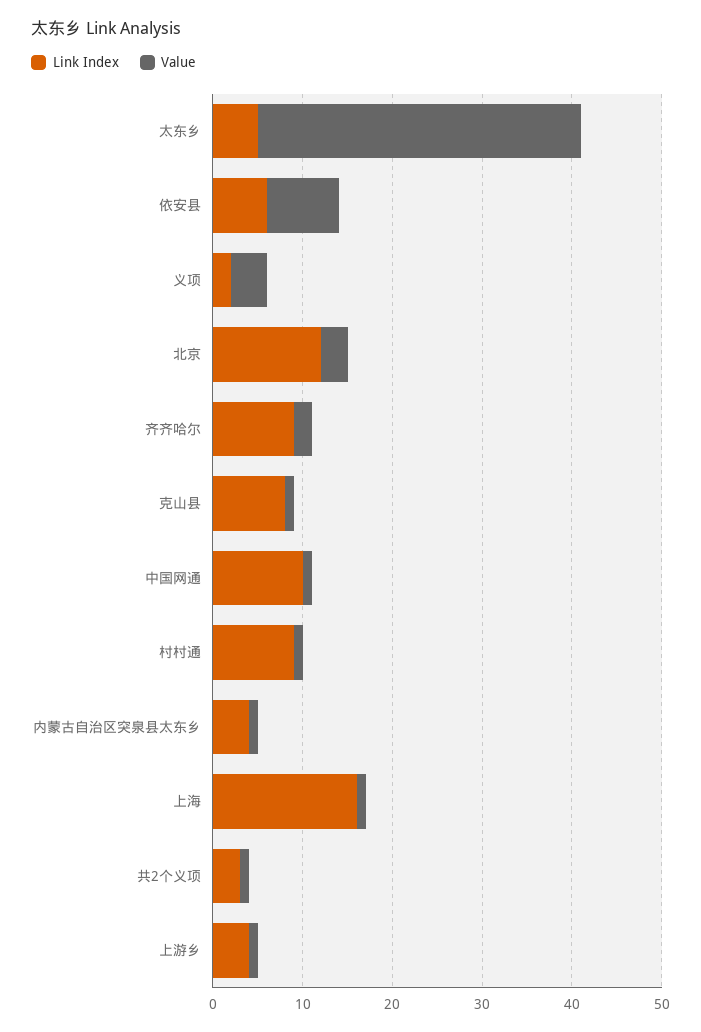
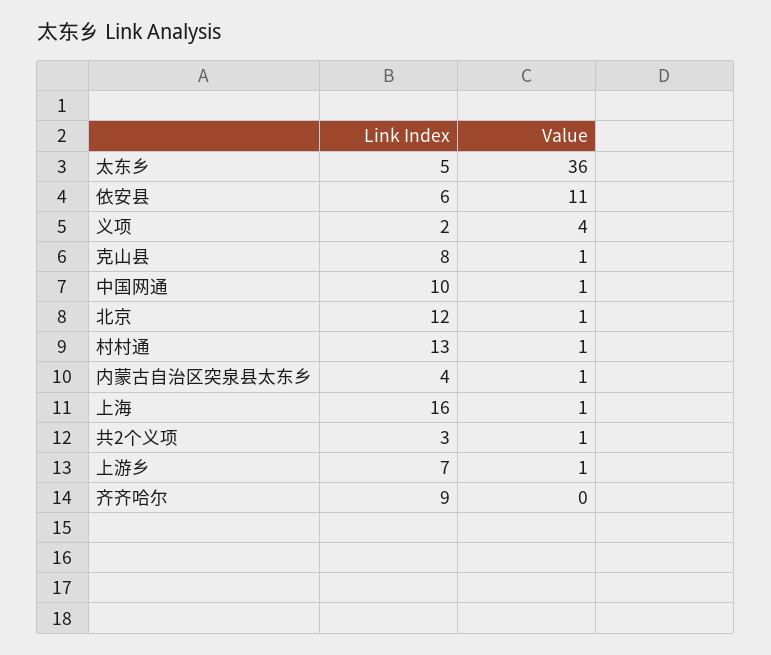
  {
    "Link Index": {
      "太东乡": 5,
      "依安县": 6,
      "义项": 2,
      "北京": 12,
      "齐齐哈尔": 9,
      "克山县": 8,
      "中国网通": 10,
-     "村村通": 9,
+     "村村通": 13,
      "内蒙古自治区突泉县太东乡": 4,
      "上海": 16,
      "共2个义项": 3,
-     "上游乡": 4
+     "上游乡": 7
    },
    "Value": {
      "太东乡": 36,
-     "依安县": 8,
+     "依安县": 11,
      "义项": 4,
-     "北京": 3,
+     "北京": 1,
-     "齐齐哈尔": 2,
+     "齐齐哈尔": 0,
      "克山县": 1,
      "中国网通": 1,
      "村村通": 1,
      "内蒙古自治区突泉县太东乡": 1,
      "上海": 1,
      "共2个义项": 1,
      "上游乡": 1
    }
  }

